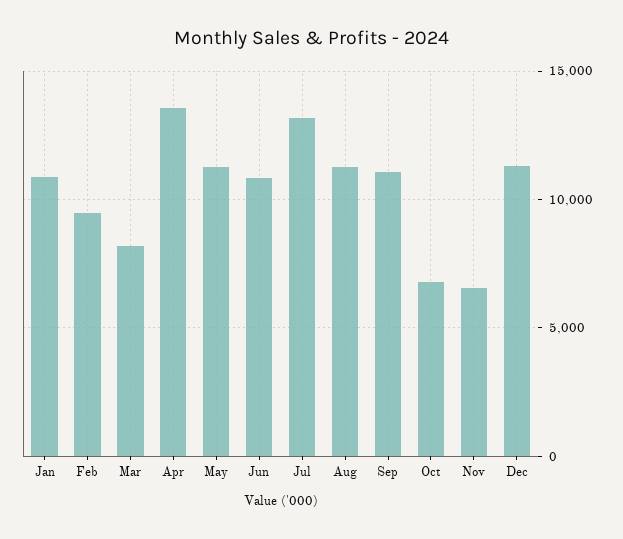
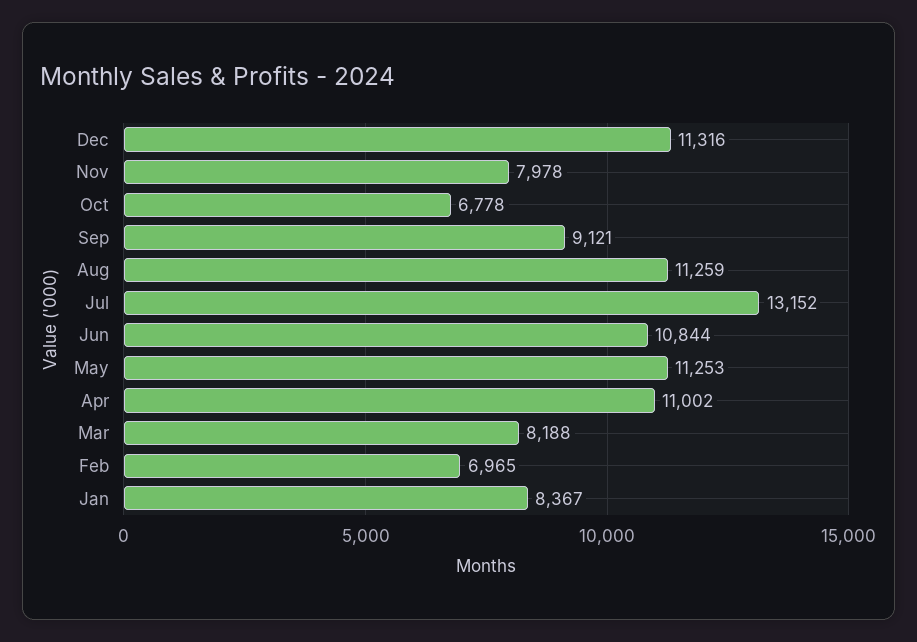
  {
-   "Jan": 11000,
+   "Jan": 8367,
-   "Feb": 9500,
+   "Feb": 6965,
    "Mar": 8188,
-   "Apr": 13500,
+   "Apr": 11002,
    "May": 11253,
    "Jun": 10844,
    "Jul": 13152,
    "Aug": 11259,
-   "Sep": 11000,
+   "Sep": 9121,
    "Oct": 6778,
-   "Nov": 6500,
+   "Nov": 7978,
    "Dec": 11316
  }

